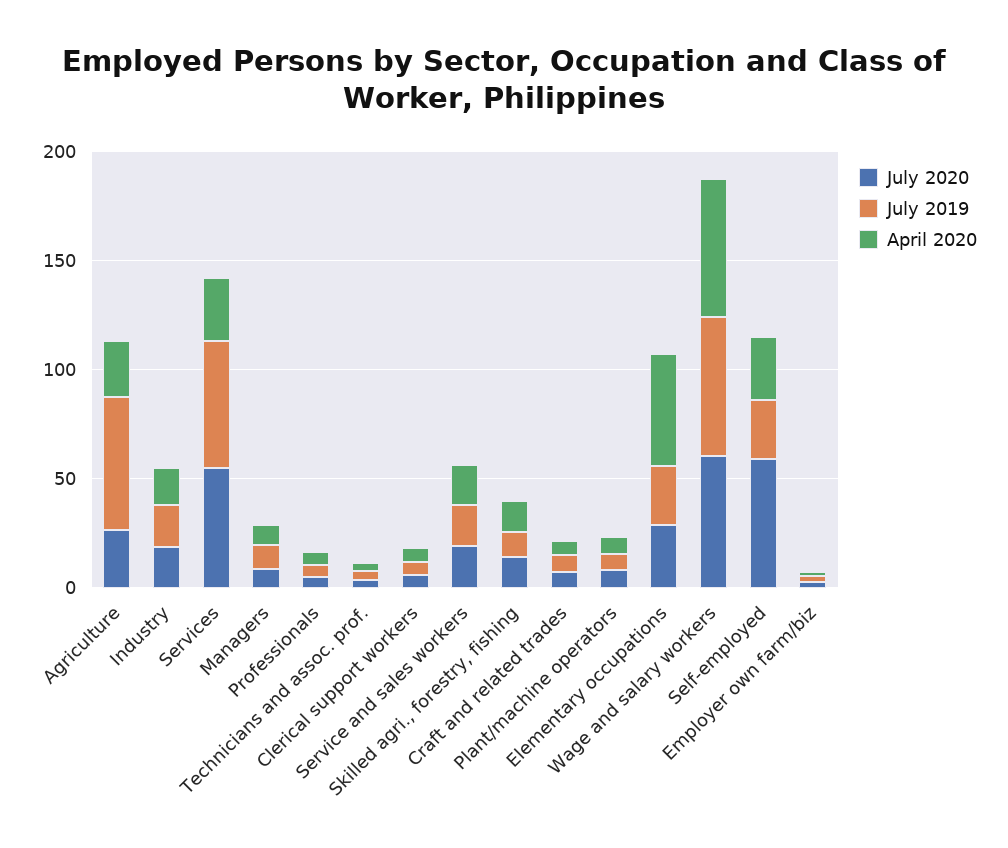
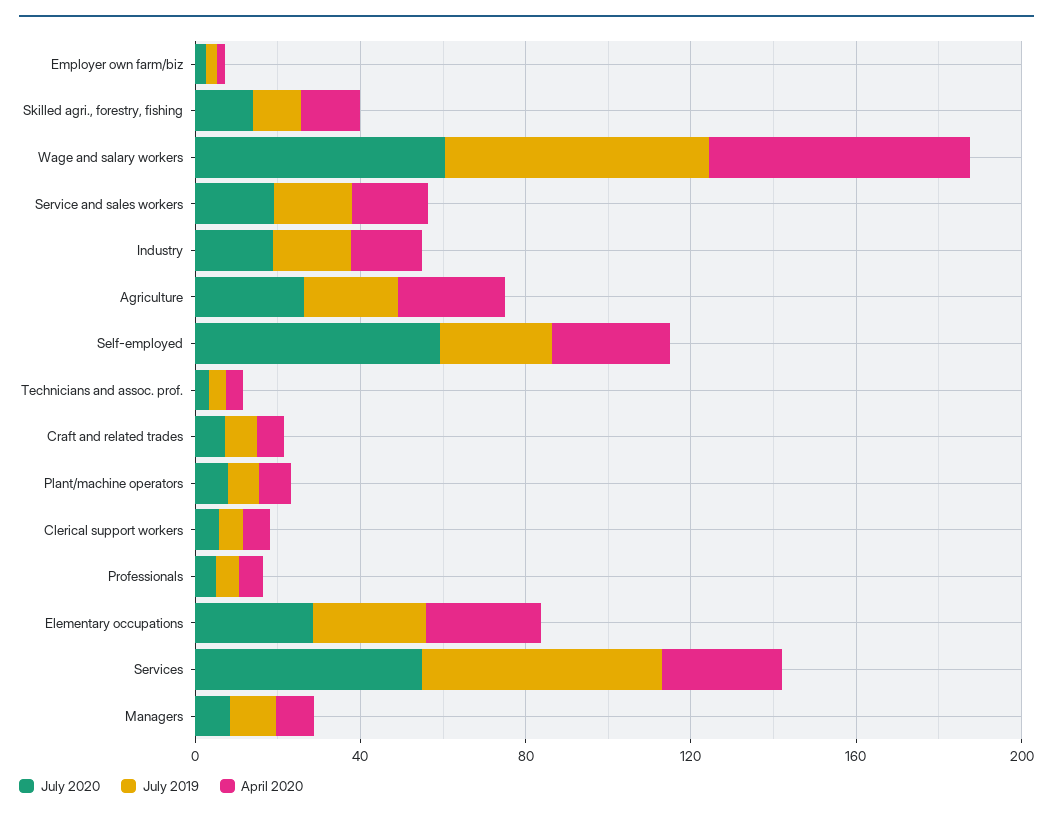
  {
    "July 2020": {
      "Agriculture": 30,
      "Industry": 20,
      "Services": 50,
      "Managers": 10,
      "Professionals": 10,
      "Technicians and assoc. prof.": 0,
      "Clerical support workers": 10,
      "Service and sales workers": 20,
      "Skilled agri., forestry, fishing": 10,
      "Craft and related trades": 10,
      "Plant/machine operators": 10,
      "Elementary occupations": 30,
      "Wage and salary workers": 60,
      "Self-employed": 60,
      "Employer own farm/biz": 0
    },
    "July 2019": {
-     "Agriculture": 60,
+     "Agriculture": 20,
      "Industry": 20,
      "Services": 60,
      "Managers": 10,
      "Professionals": 10,
      "Technicians and assoc. prof.": 0,
      "Clerical support workers": 10,
      "Service and sales workers": 20,
      "Skilled agri., forestry, fishing": 10,
      "Craft and related trades": 10,
      "Plant/machine operators": 10,
      "Elementary occupations": 30,
      "Wage and salary workers": 60,
      "Self-employed": 30,
      "Employer own farm/biz": 0
    },
    "April 2020": {
      "Agriculture": 30,
      "Industry": 20,
      "Services": 30,
      "Managers": 10,
      "Professionals": 10,
      "Technicians and assoc. prof.": 0,
      "Clerical support workers": 10,
      "Service and sales workers": 20,
      "Skilled agri., forestry, fishing": 10,
      "Craft and related trades": 10,
      "Plant/machine operators": 10,
-     "Elementary occupations": 50,
+     "Elementary occupations": 30,
      "Wage and salary workers": 60,
      "Self-employed": 30,
      "Employer own farm/biz": 0
    }
  }

